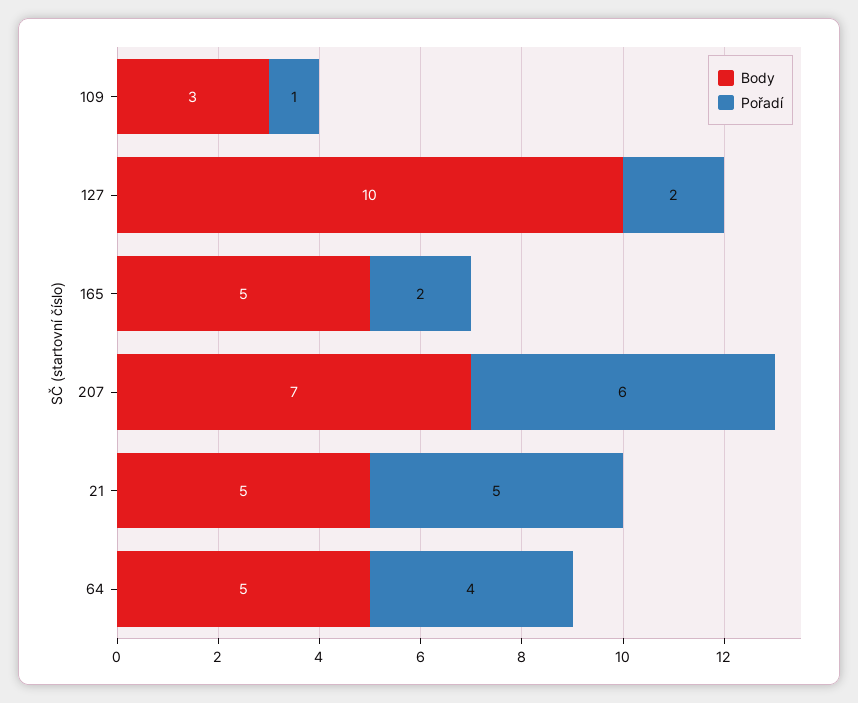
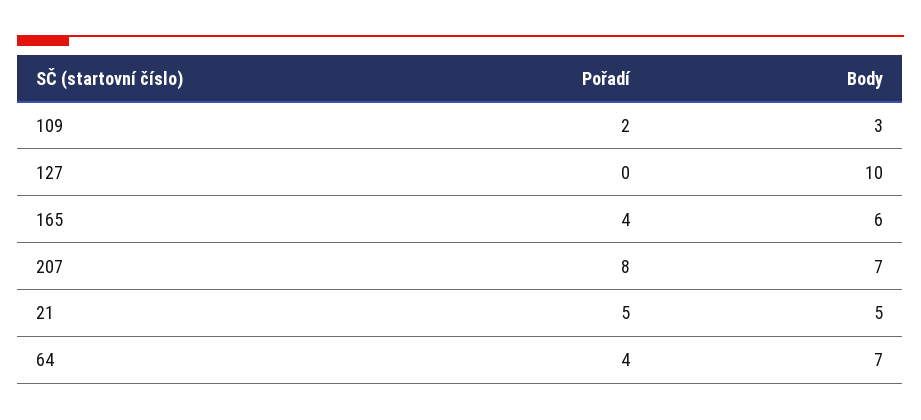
  {
    "Body": {
      "109": 3,
      "127": 10,
-     "165": 5,
+     "165": 6,
      "207": 7,
      "21": 5,
-     "64": 5
+     "64": 7
    },
    "Pořadí": {
-     "109": 1,
+     "109": 2,
-     "127": 2,
+     "127": 0,
-     "165": 2,
+     "165": 4,
-     "207": 6,
+     "207": 8,
      "21": 5,
      "64": 4
    }
  }

